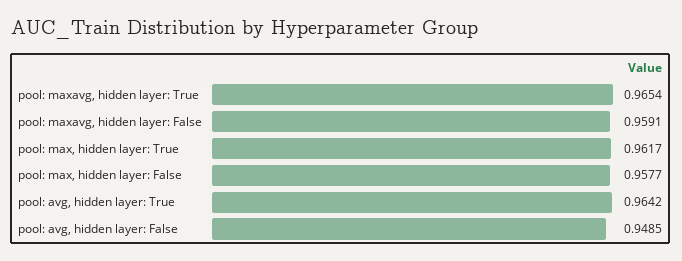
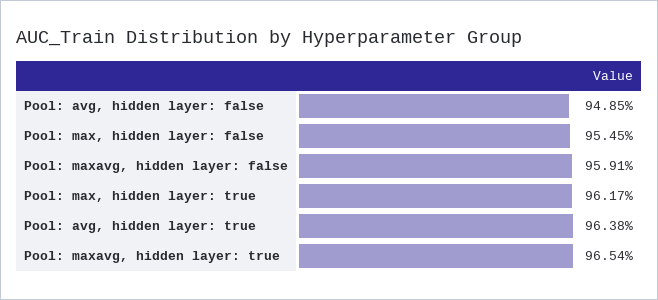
  {
    "pool: maxavg, hidden layer: True": 0.9654,
    "pool: maxavg, hidden layer: False": 0.9591,
    "pool: max, hidden layer: True": 0.9617,
-   "pool: max, hidden layer: False": 0.9577,
+   "pool: max, hidden layer: False": 0.9545,
-   "pool: avg, hidden layer: True": 0.9642,
+   "pool: avg, hidden layer: True": 0.9638,
    "pool: avg, hidden layer: False": 0.9485
  }

